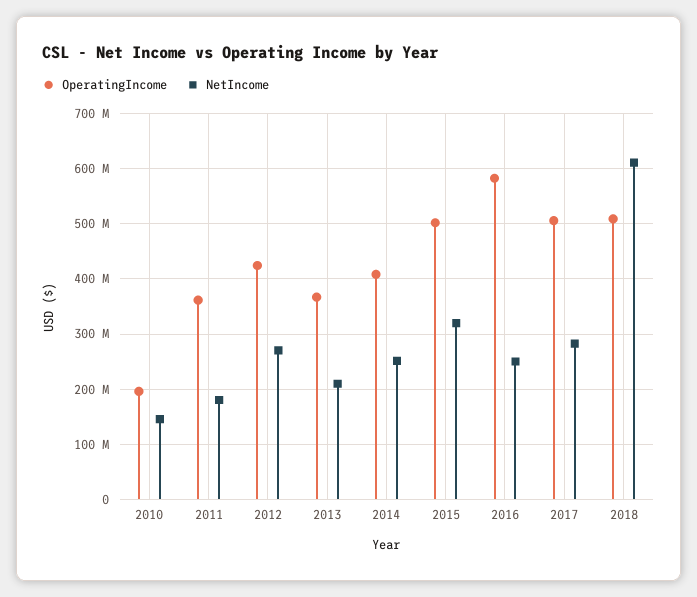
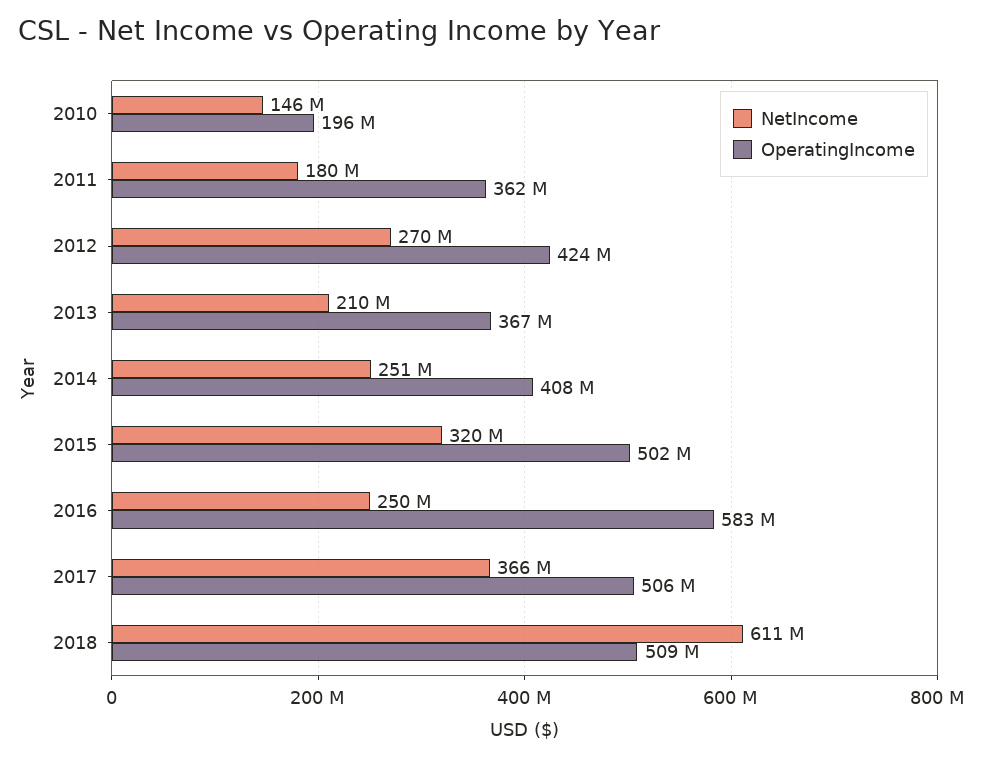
  {
    "OperatingIncome": {
      "2010": 196000000,
      "2011": 362000000,
      "2012": 424000000,
      "2013": 367000000,
      "2014": 408000000,
      "2015": 502000000,
      "2016": 583000000,
      "2017": 506000000,
      "2018": 509000000
    },
    "NetIncome": {
      "2010": 146000000,
      "2011": 180000000,
      "2012": 270000000,
      "2013": 210000000,
      "2014": 251000000,
      "2015": 320000000,
      "2016": 250000000,
-     "2017": 280000000,
+     "2017": 366000000,
      "2018": 611000000
    }
  }

